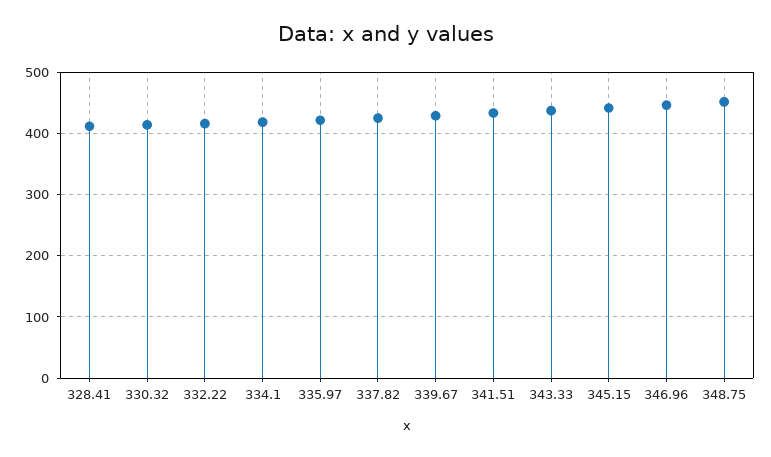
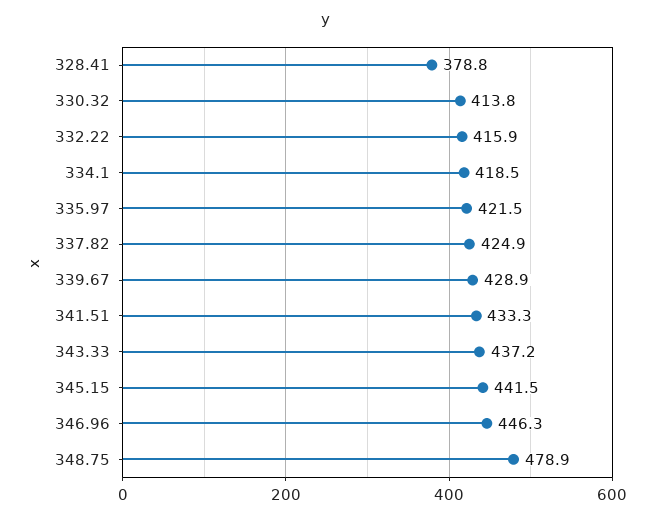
  {
-   "328.41": 410,
+   "328.41": 378.8,
    "330.32": 413.8,
    "332.22": 415.9,
    "334.1": 418.5,
    "335.97": 421.5,
    "337.82": 424.9,
    "339.67": 428.9,
    "341.51": 433.3,
    "343.33": 437.2,
    "345.15": 441.5,
    "346.96": 446.3,
-   "348.75": 450
+   "348.75": 478.9
  }

